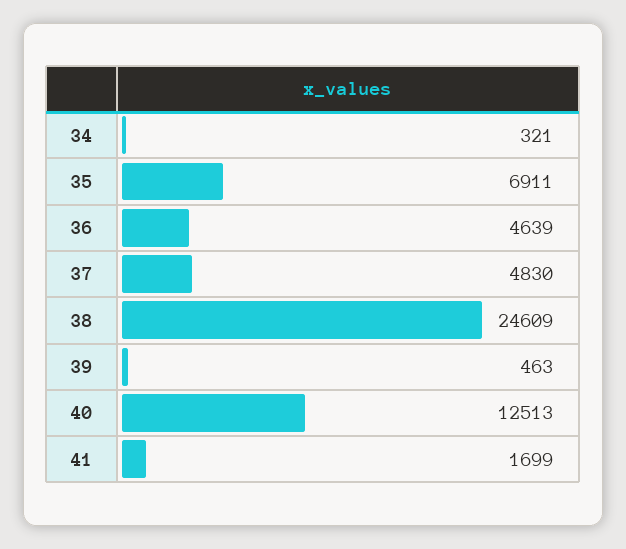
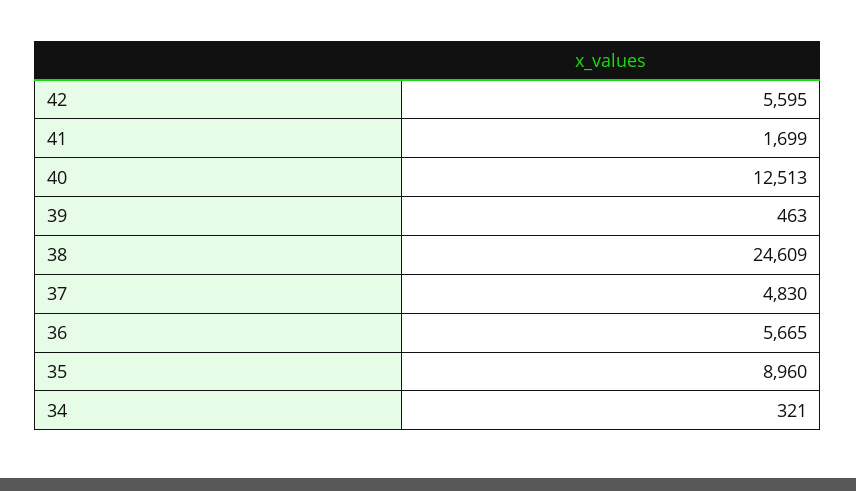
  {
    "34": 321,
-   "35": 6911,
+   "35": 8960,
-   "36": 4639,
+   "36": 5665,
    "37": 4830,
    "38": 24609,
    "39": 463,
    "40": 12513,
-   "41": 1699
+   "41": 1699,
+   "42": 5595
  }

